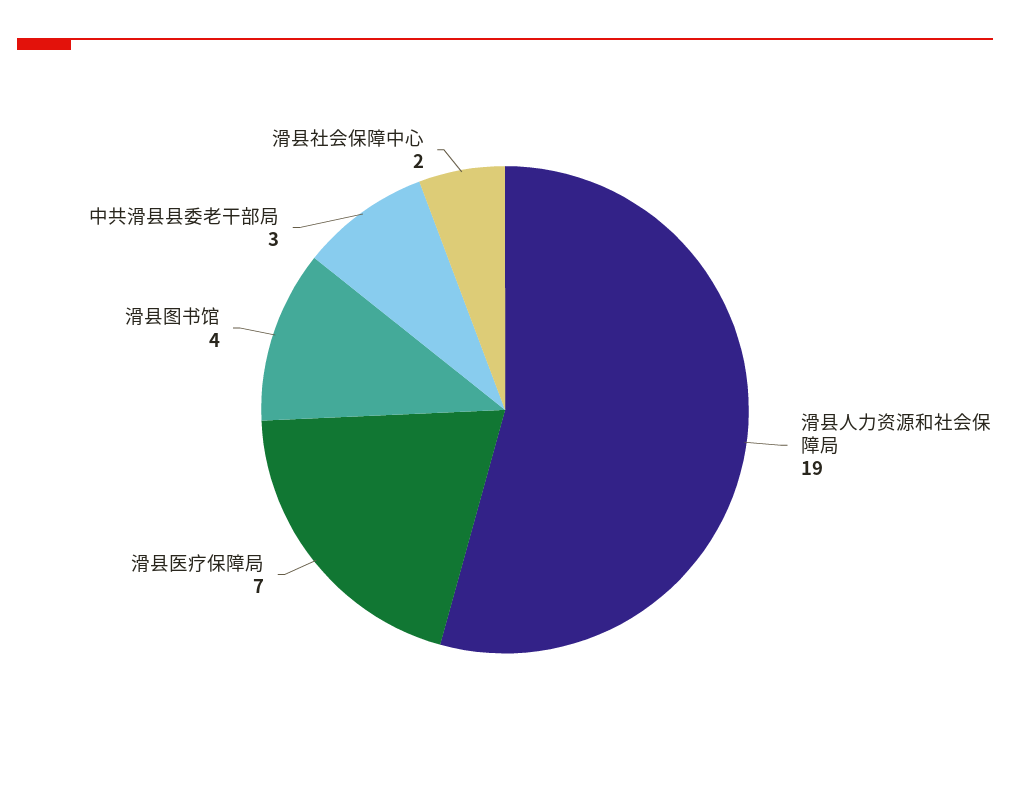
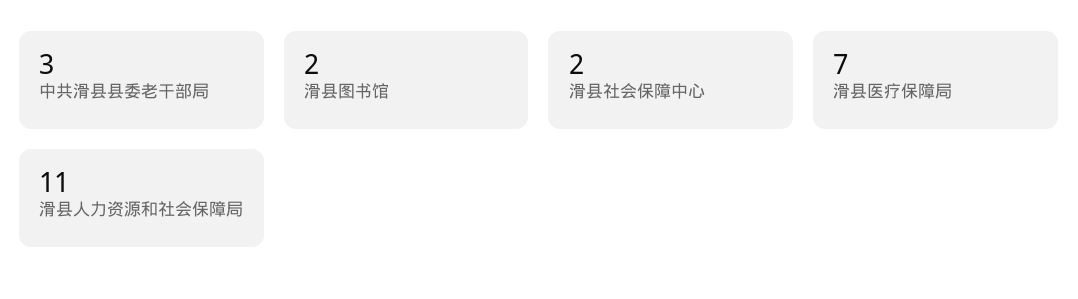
  {
-   "滑县人力资源和社会保障局": 19,
+   "滑县人力资源和社会保障局": 11,
    "滑县医疗保障局": 7,
-   "滑县图书馆": 4,
+   "滑县图书馆": 2,
    "中共滑县县委老干部局": 3,
    "滑县社会保障中心": 2
  }

